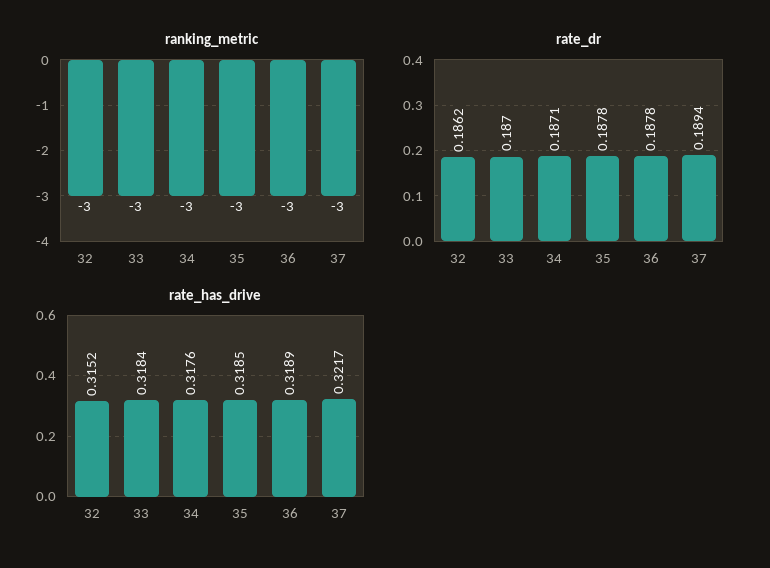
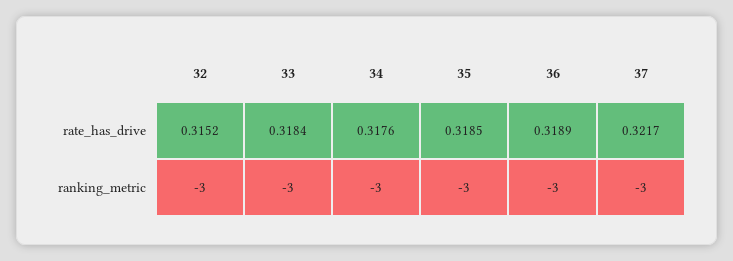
  {
    "ranking_metric": {
      "32": -3,
      "33": -3,
      "34": -3,
      "35": -3,
      "36": -3,
      "37": -3
    },
-   "rate_dr": {
-     "32": 0.1862,
-     "33": 0.187,
-     "34": 0.1871,
-     "35": 0.1878,
-     "36": 0.1878,
-     "37": 0.1894
-   },
    "rate_has_drive": {
      "32": 0.3152,
      "33": 0.3184,
      "34": 0.3176,
      "35": 0.3185,
      "36": 0.3189,
      "37": 0.3217
    }
  }

